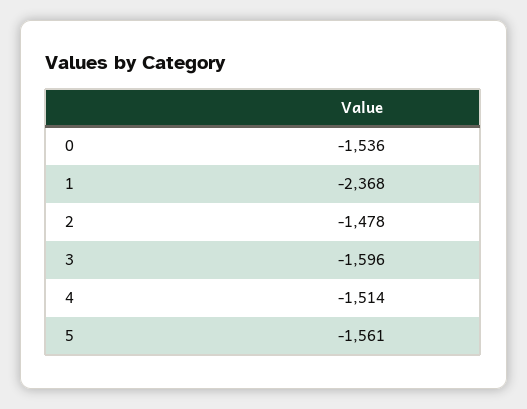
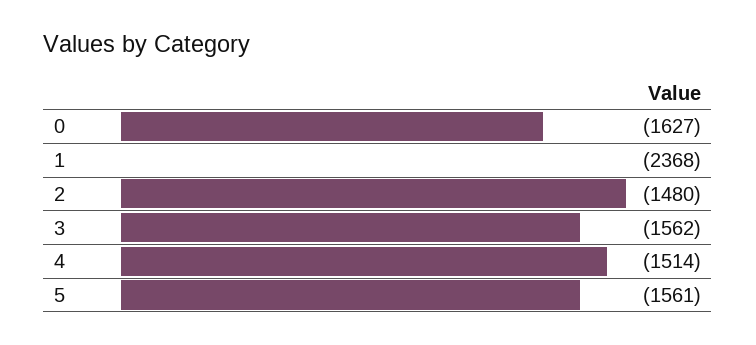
  {
-   "0": -1536,
+   "0": -1627,
    "1": -2368,
-   "2": -1478,
+   "2": -1480,
-   "3": -1596,
+   "3": -1562,
    "4": -1514,
    "5": -1561
  }

